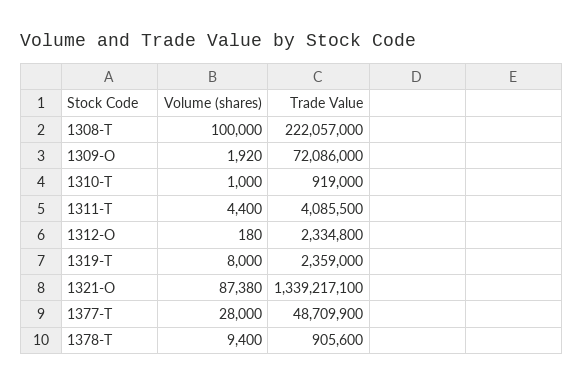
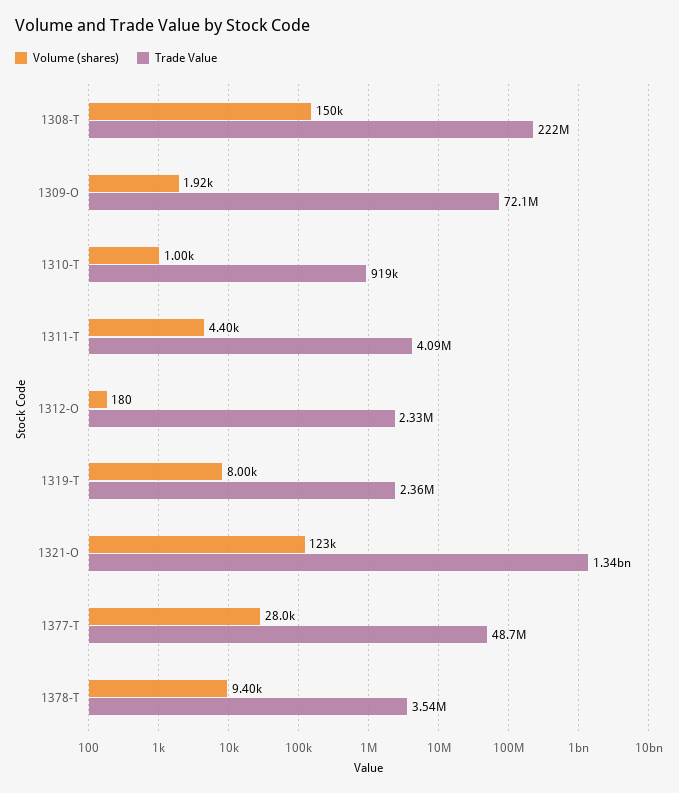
  {
    "Volume (shares)": {
-     "1308-T": 100000,
+     "1308-T": 150000,
      "1309-O": 1920,
      "1310-T": 1000,
      "1311-T": 4400,
      "1312-O": 180,
      "1319-T": 8000,
-     "1321-O": 87380,
+     "1321-O": 123000,
      "1377-T": 28000,
      "1378-T": 9400
    },
    "Trade Value": {
      "1308-T": 222057000,
      "1309-O": 72086000,
      "1310-T": 919000,
      "1311-T": 4085500,
      "1312-O": 2334800,
      "1319-T": 2359000,
      "1321-O": 1339217100,
      "1377-T": 48709900,
-     "1378-T": 905600
+     "1378-T": 3540000
    }
  }

